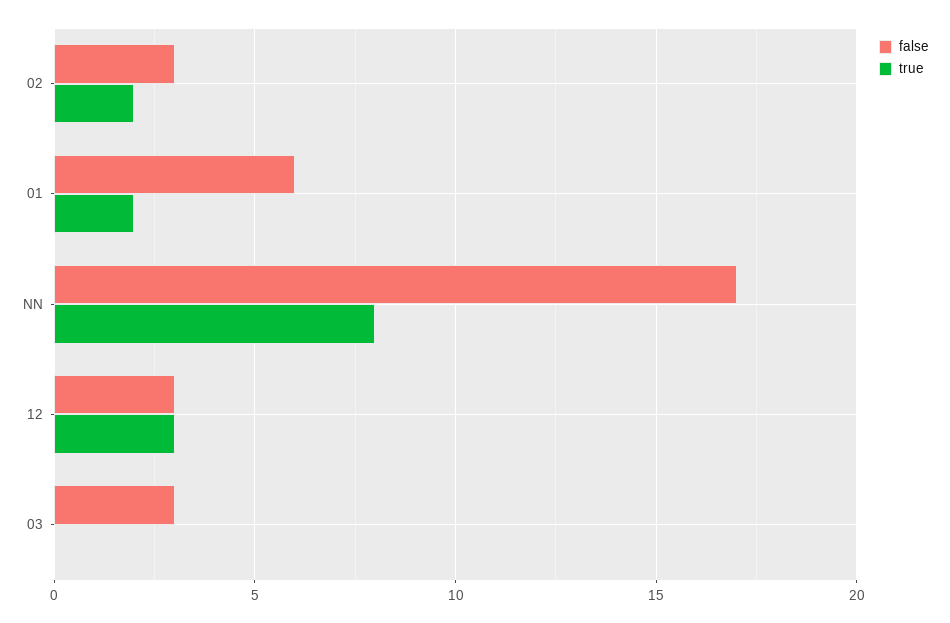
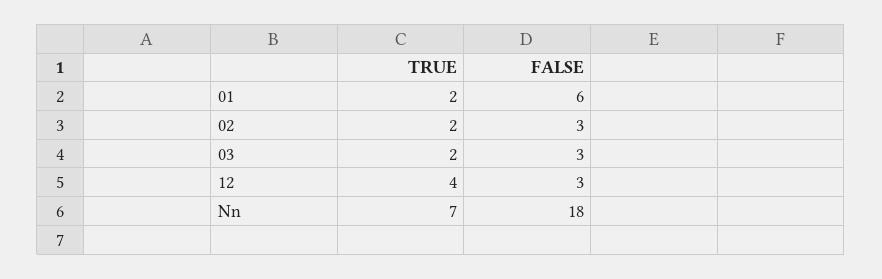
  {
    "false": {
      "02": 3,
      "01": 6,
-     "NN": 17,
+     "NN": 18,
      "12": 3,
      "03": 3
    },
    "true": {
      "02": 2,
      "01": 2,
-     "NN": 8,
+     "NN": 7,
-     "12": 3,
+     "12": 4,
-     "03": 0
+     "03": 2
    }
  }

